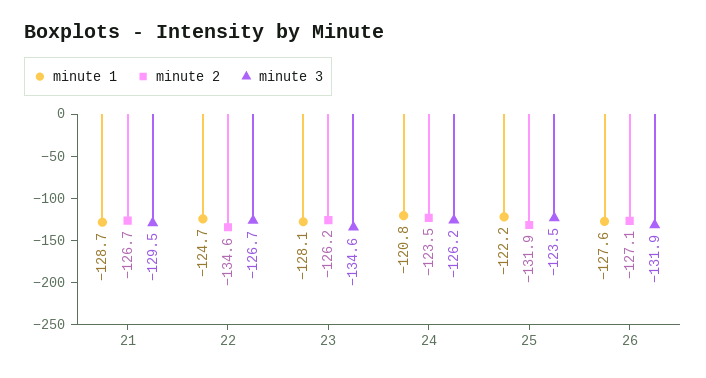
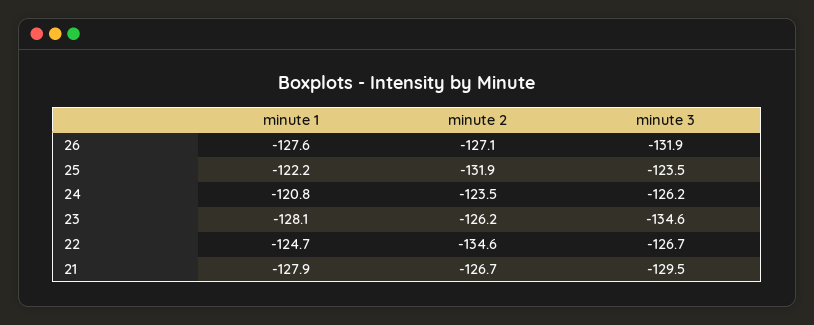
  {
    "minute 1": {
-     "21": -128.7,
+     "21": -127.9,
      "22": -124.7,
      "23": -128.1,
      "24": -120.8,
      "25": -122.2,
      "26": -127.6
    },
    "minute 2": {
      "21": -126.7,
      "22": -134.6,
      "23": -126.2,
      "24": -123.5,
      "25": -131.9,
      "26": -127.1
    },
    "minute 3": {
      "21": -129.5,
      "22": -126.7,
      "23": -134.6,
      "24": -126.2,
      "25": -123.5,
      "26": -131.9
    }
  }

